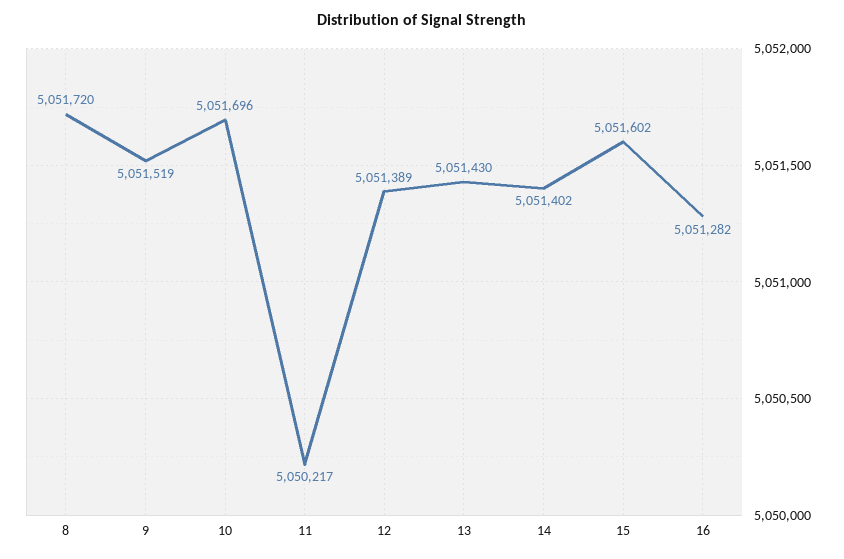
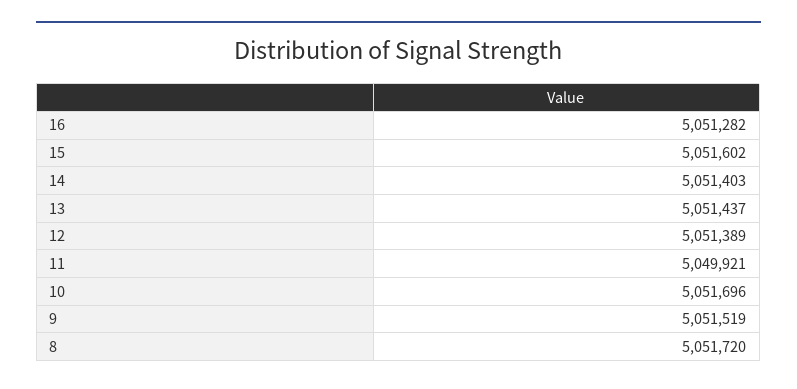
  {
    "8": 5051720,
    "9": 5051519,
    "10": 5051696,
-   "11": 5050217,
+   "11": 5049921,
    "12": 5051389,
-   "13": 5051430,
+   "13": 5051437,
-   "14": 5051402,
+   "14": 5051403,
    "15": 5051602,
    "16": 5051282
  }

